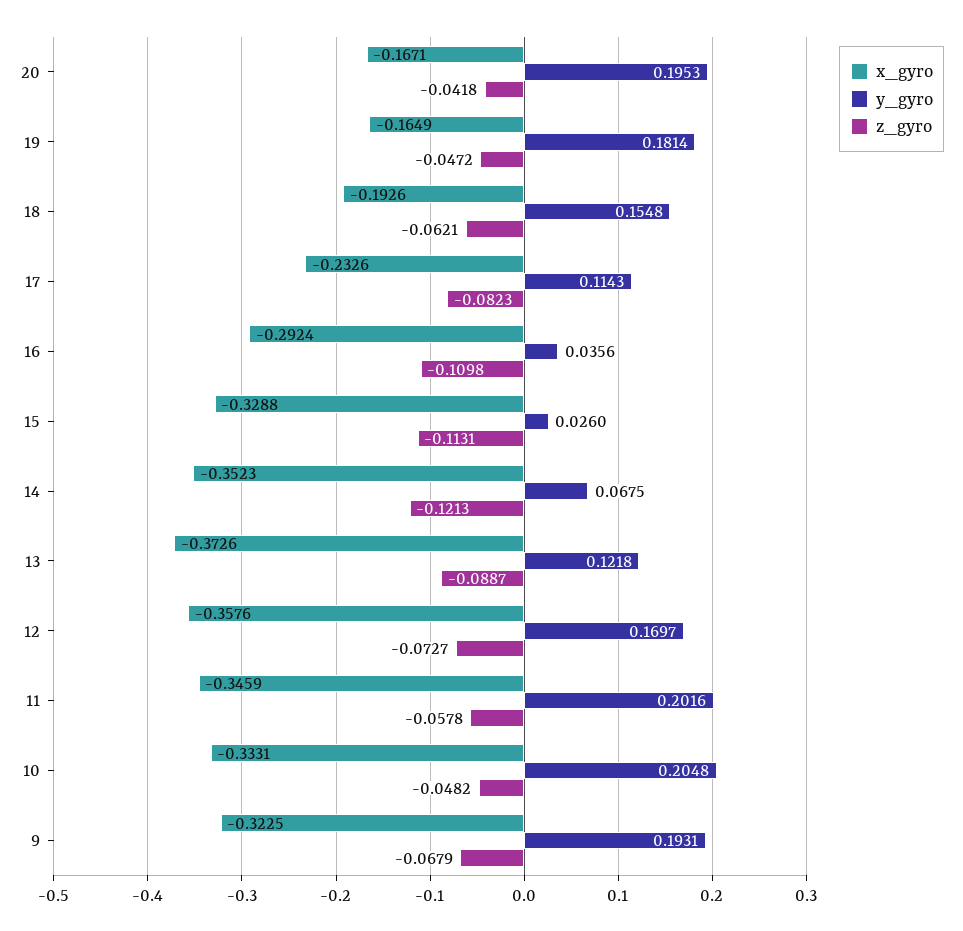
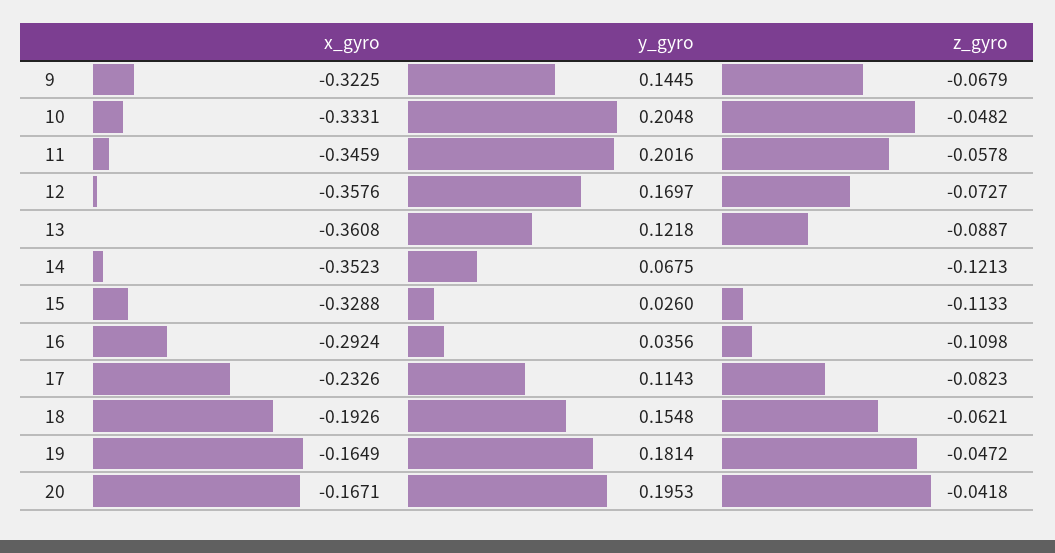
  {
    "x_gyro": {
      "20": -0.1671,
      "19": -0.1649,
      "18": -0.1926,
      "17": -0.2326,
      "16": -0.2924,
      "15": -0.3288,
      "14": -0.3523,
-     "13": -0.3726,
+     "13": -0.3608,
      "12": -0.3576,
      "11": -0.3459,
      "10": -0.3331,
      "9": -0.3225
    },
    "y_gyro": {
      "20": 0.1953,
      "19": 0.1814,
      "18": 0.1548,
      "17": 0.1143,
      "16": 0.0356,
      "15": 0.026,
      "14": 0.0675,
      "13": 0.1218,
      "12": 0.1697,
      "11": 0.2016,
      "10": 0.2048,
-     "9": 0.1931
+     "9": 0.1445
    },
    "z_gyro": {
      "20": -0.0418,
      "19": -0.0472,
      "18": -0.0621,
      "17": -0.0823,
      "16": -0.1098,
-     "15": -0.1131,
+     "15": -0.1133,
      "14": -0.1213,
      "13": -0.0887,
      "12": -0.0727,
      "11": -0.0578,
      "10": -0.0482,
      "9": -0.0679
    }
  }

